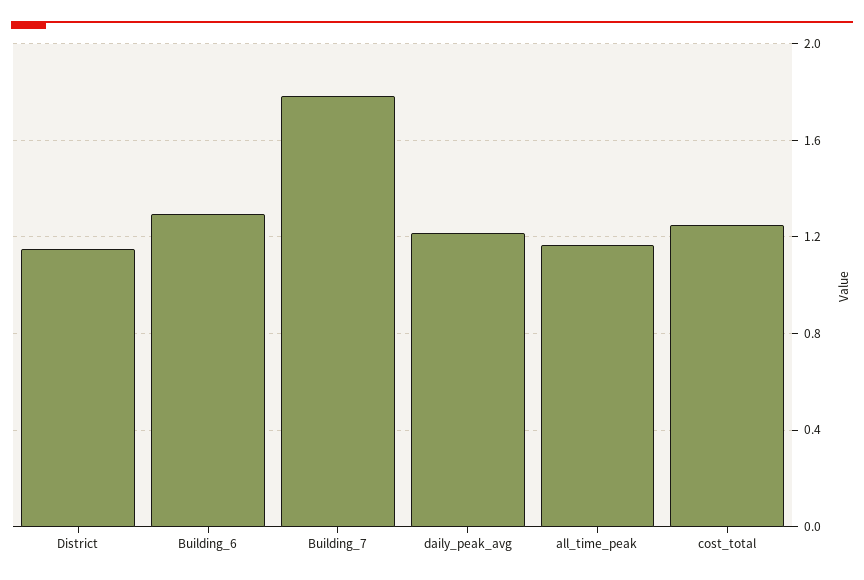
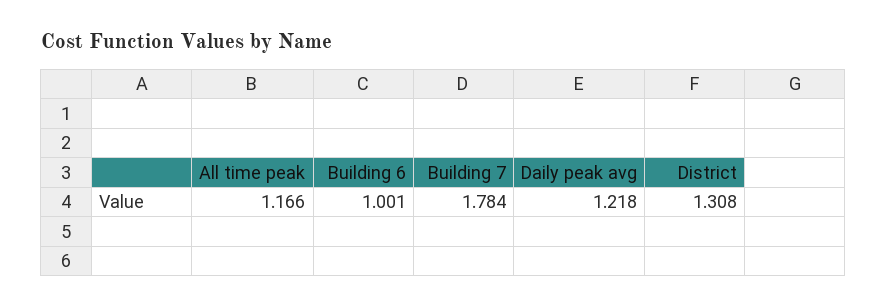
  {
-   "District": 1.15,
+   "District": 1.308,
-   "Building_6": 1.3,
+   "Building_6": 1.001,
    "Building_7": 1.784,
    "daily_peak_avg": 1.218,
-   "all_time_peak": 1.166,
+   "all_time_peak": 1.166
-   "cost_total": 1.25
  }

